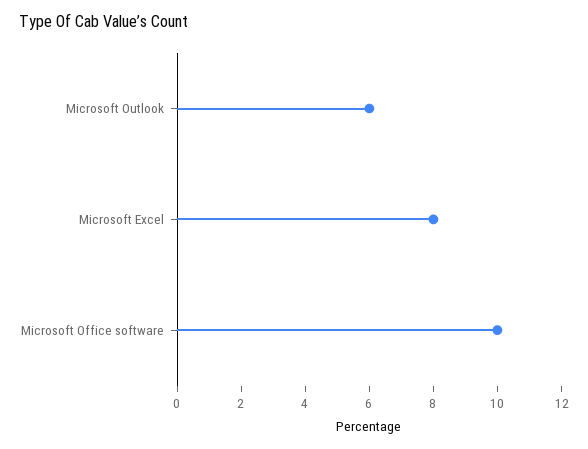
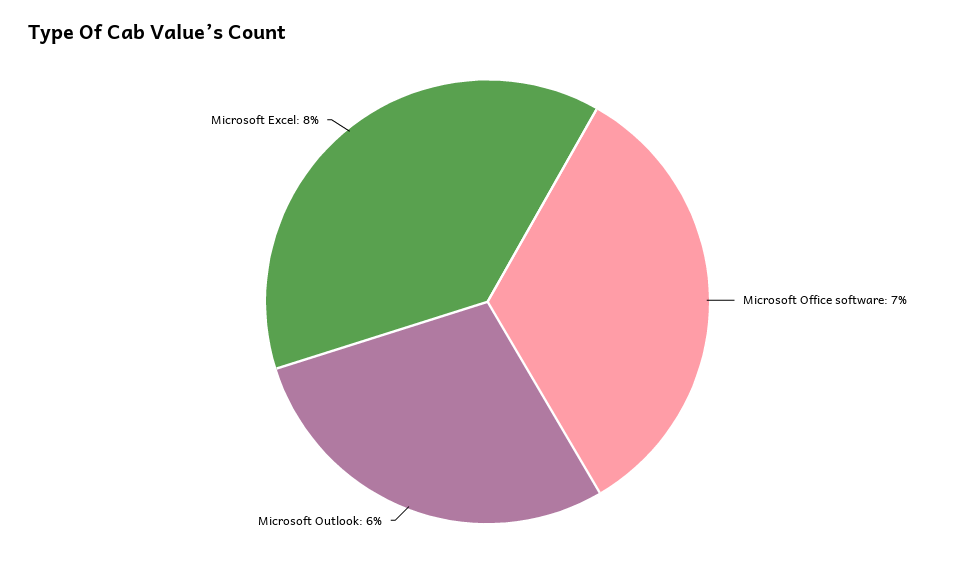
  {
    "Microsoft Outlook": 6,
    "Microsoft Excel": 8,
-   "Microsoft Office software": 10
+   "Microsoft Office software": 7
  }

